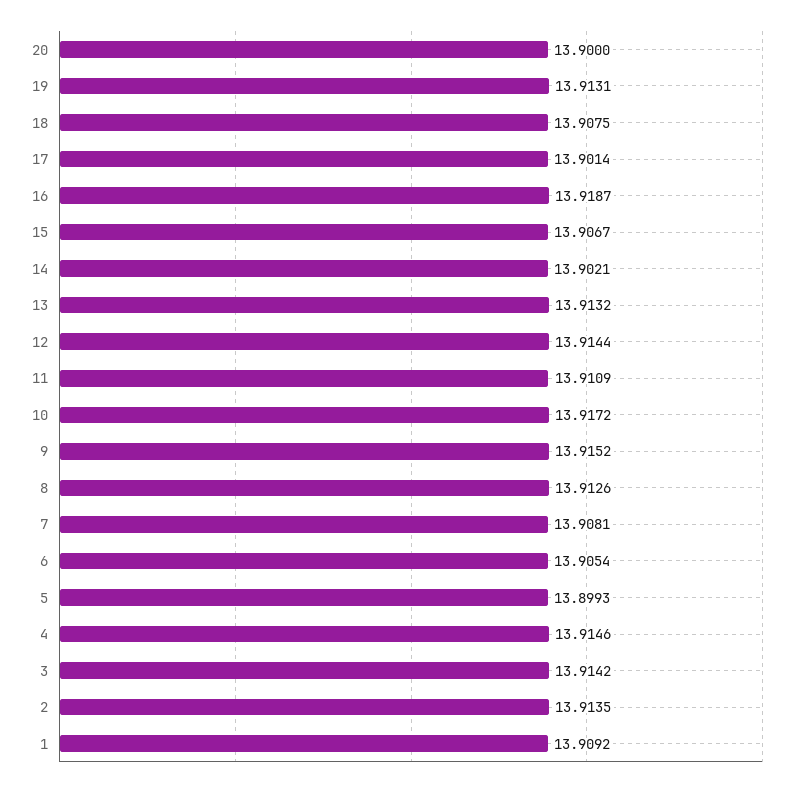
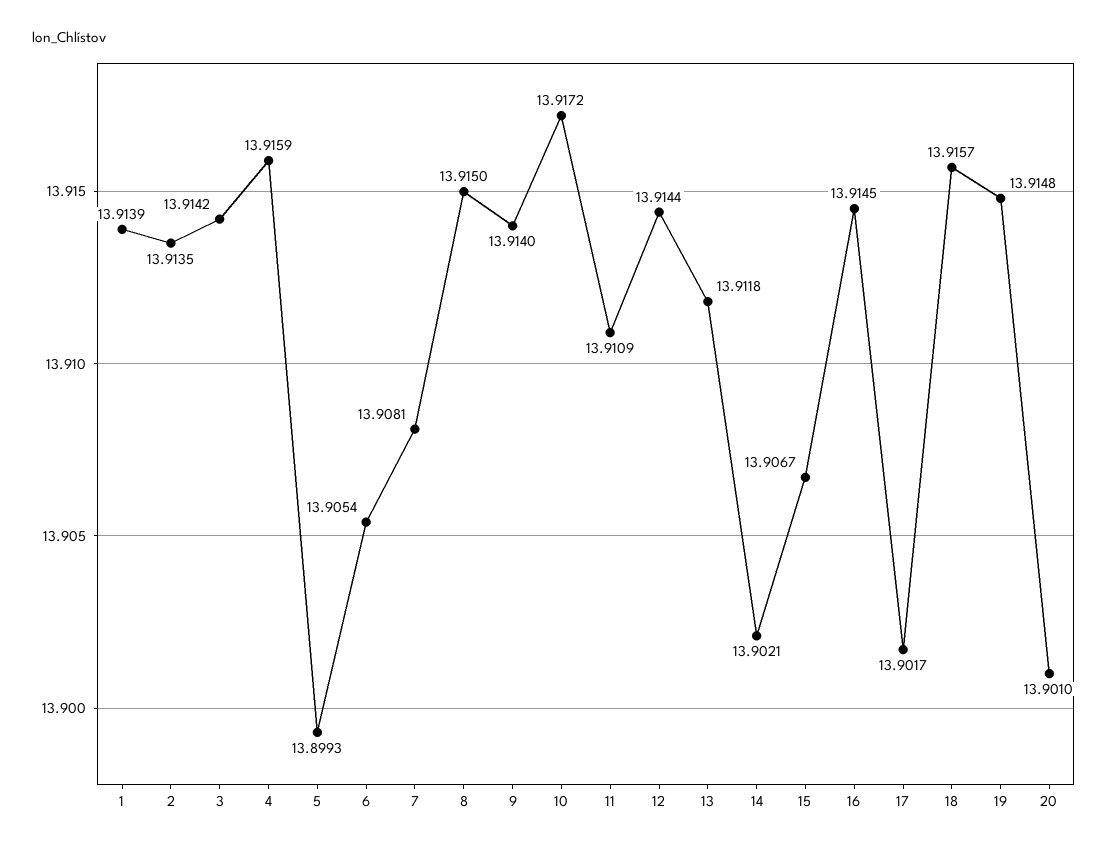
  {
-   "20": 13.9,
+   "20": 13.901,
-   "19": 13.9131,
+   "19": 13.9148,
-   "18": 13.9075,
+   "18": 13.9157,
-   "17": 13.9014,
+   "17": 13.9017,
-   "16": 13.9187,
+   "16": 13.9145,
    "15": 13.9067,
    "14": 13.9021,
-   "13": 13.9132,
+   "13": 13.9118,
    "12": 13.9144,
    "11": 13.9109,
    "10": 13.9172,
-   "9": 13.9152,
+   "9": 13.914,
-   "8": 13.9126,
+   "8": 13.915,
    "7": 13.9081,
    "6": 13.9054,
    "5": 13.8993,
-   "4": 13.9146,
+   "4": 13.9159,
    "3": 13.9142,
    "2": 13.9135,
-   "1": 13.9092
+   "1": 13.9139
  }

